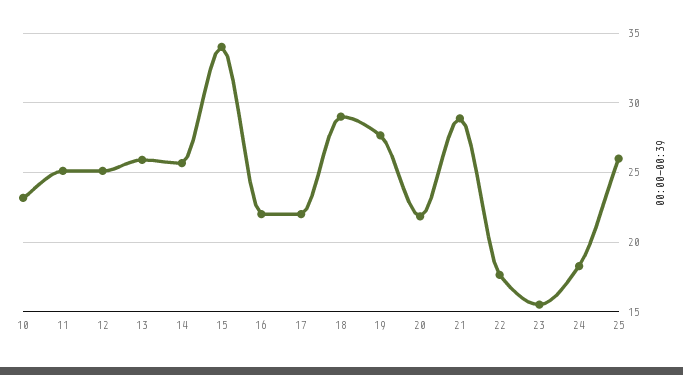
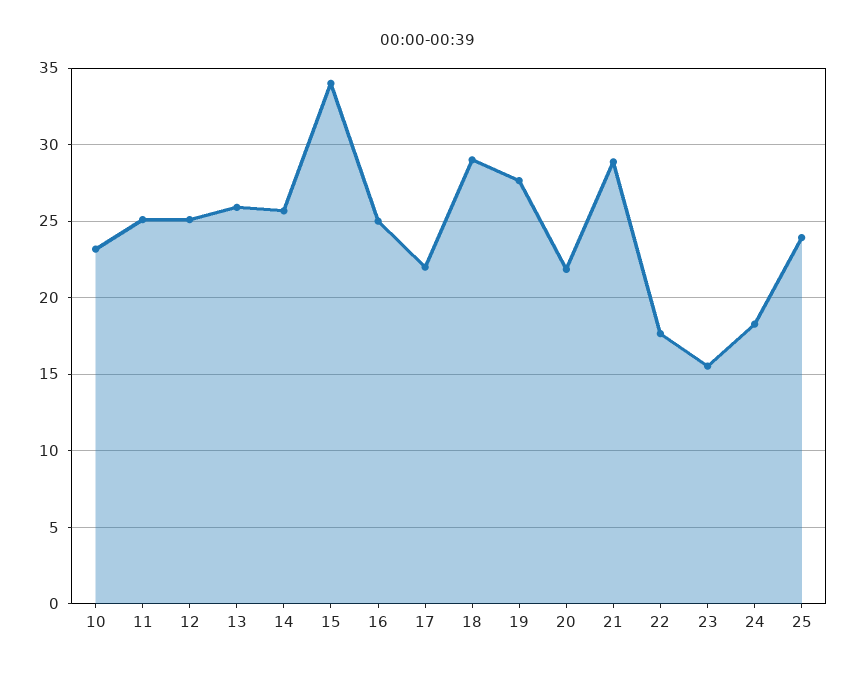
  {
    "10": 23,
    "11": 25,
    "12": 25,
    "13": 26,
    "14": 25.5,
    "15": 34,
-   "16": 22,
+   "16": 25,
    "17": 22,
    "18": 29,
    "19": 27.5,
    "20": 22,
    "21": 29,
    "22": 17.5,
    "23": 15.5,
    "24": 18.5,
-   "25": 26
+   "25": 24
  }

